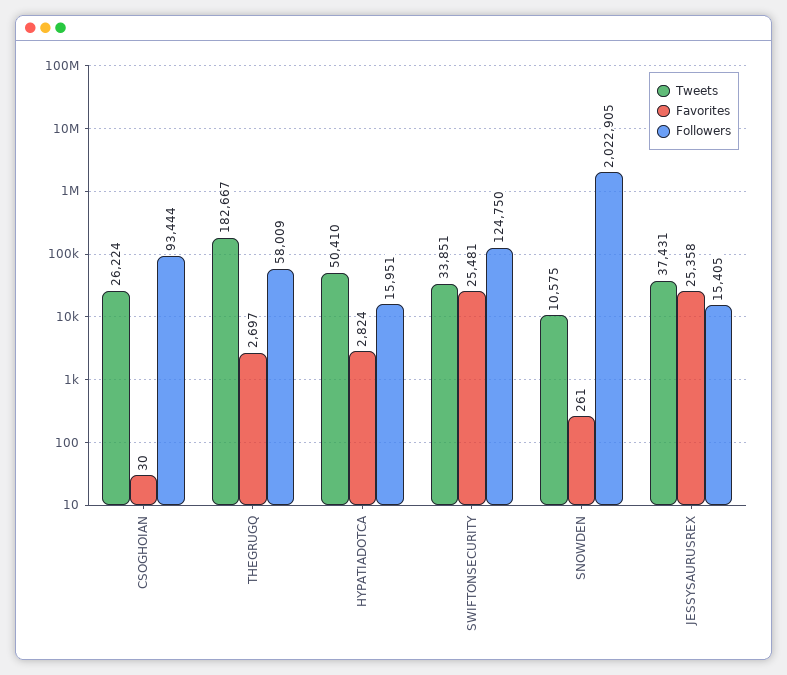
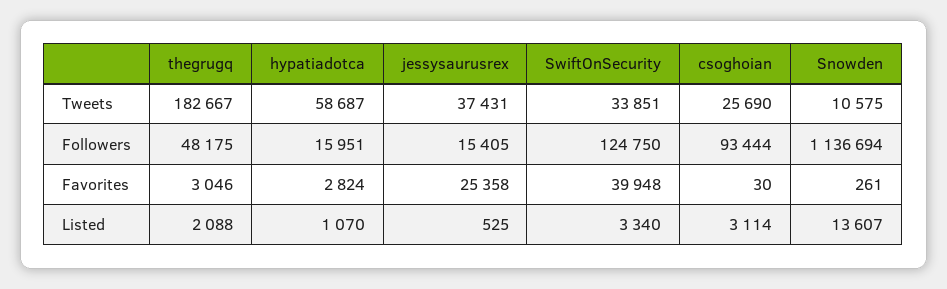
  {
    "Tweets": {
-     "CSOGHOIAN": 26224,
+     "CSOGHOIAN": 25690,
      "THEGRUGQ": 182667,
-     "HYPATIADOTCA": 50410,
+     "HYPATIADOTCA": 58687,
      "SWIFTONSECURITY": 33851,
      "SNOWDEN": 10575,
      "JESSYSAURUSREX": 37431
    },
    "Favorites": {
      "CSOGHOIAN": 30,
-     "THEGRUGQ": 2697,
+     "THEGRUGQ": 3046,
      "HYPATIADOTCA": 2824,
-     "SWIFTONSECURITY": 25481,
+     "SWIFTONSECURITY": 39948,
      "SNOWDEN": 261,
      "JESSYSAURUSREX": 25358
    },
    "Followers": {
      "CSOGHOIAN": 93444,
-     "THEGRUGQ": 58009,
+     "THEGRUGQ": 48175,
      "HYPATIADOTCA": 15951,
      "SWIFTONSECURITY": 124750,
-     "SNOWDEN": 2022905,
+     "SNOWDEN": 1136694,
      "JESSYSAURUSREX": 15405
-   }
+   },
+   "Listed": {
+     "THEGRUGQ": 2088,
+     "HYPATIADOTCA": 1070,
+     "JESSYSAURUSREX": 525,
+     "SWIFTONSECURITY": 3340,
+     "CSOGHOIAN": 3114,
+     "SNOWDEN": 13607
+   }
  }

